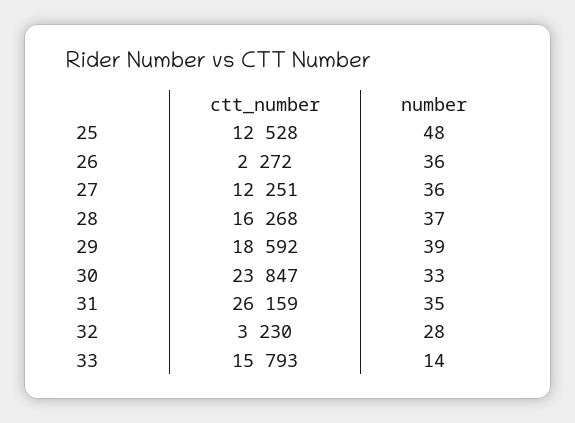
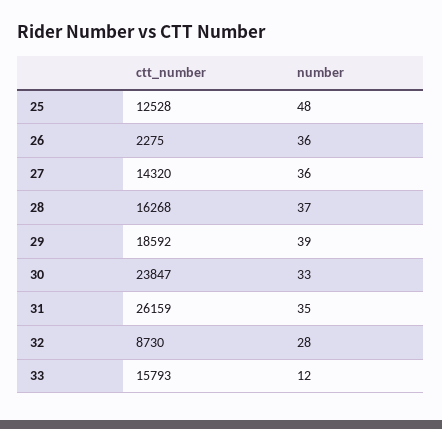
  {
    "ctt_number": {
      "25": 12528,
-     "26": 2272,
+     "26": 2275,
-     "27": 12251,
+     "27": 14320,
      "28": 16268,
      "29": 18592,
      "30": 23847,
      "31": 26159,
-     "32": 3230,
+     "32": 8730,
      "33": 15793
    },
    "number": {
      "25": 48,
      "26": 36,
      "27": 36,
      "28": 37,
      "29": 39,
      "30": 33,
      "31": 35,
      "32": 28,
-     "33": 14
+     "33": 12
    }
  }

